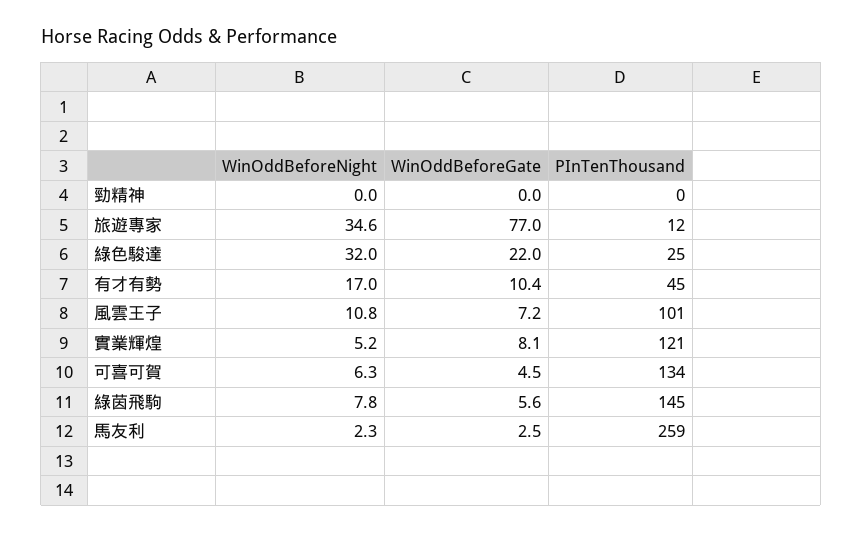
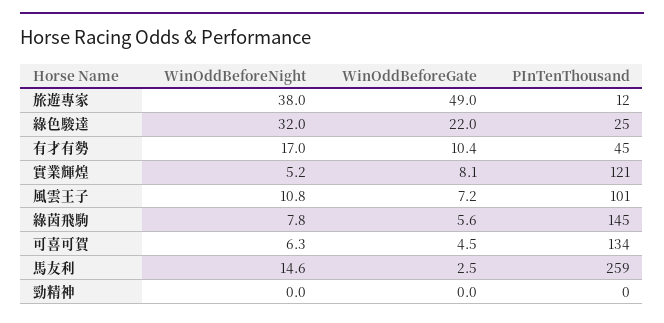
  {
    "WinOddBeforeNight": {
      "勁精神": 0,
-     "旅遊專家": 34.6,
+     "旅遊專家": 38,
      "綠色駿達": 32,
      "有才有勢": 17,
      "風雲王子": 10.8,
      "實業輝煌": 5.2,
      "可喜可賀": 6.3,
      "綠茵飛駒": 7.8,
-     "馬友利": 2.3
+     "馬友利": 14.6
    },
    "WinOddBeforeGate": {
      "勁精神": 0,
-     "旅遊專家": 77,
+     "旅遊專家": 49,
      "綠色駿達": 22,
      "有才有勢": 10.4,
      "風雲王子": 7.2,
      "實業輝煌": 8.1,
      "可喜可賀": 4.5,
      "綠茵飛駒": 5.6,
      "馬友利": 2.5
    },
    "PInTenThousand": {
      "勁精神": 0,
      "旅遊專家": 12,
      "綠色駿達": 25,
      "有才有勢": 45,
      "風雲王子": 101,
      "實業輝煌": 121,
      "可喜可賀": 134,
      "綠茵飛駒": 145,
      "馬友利": 259
    }
  }

